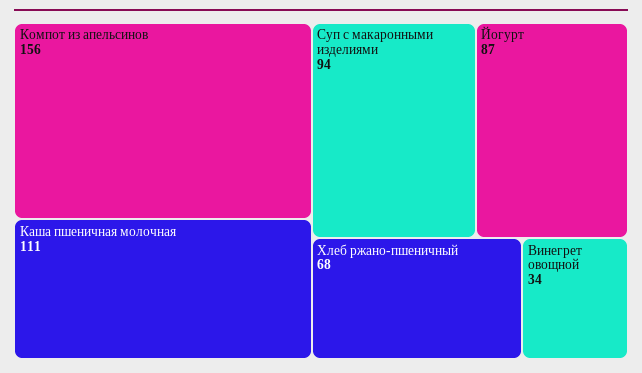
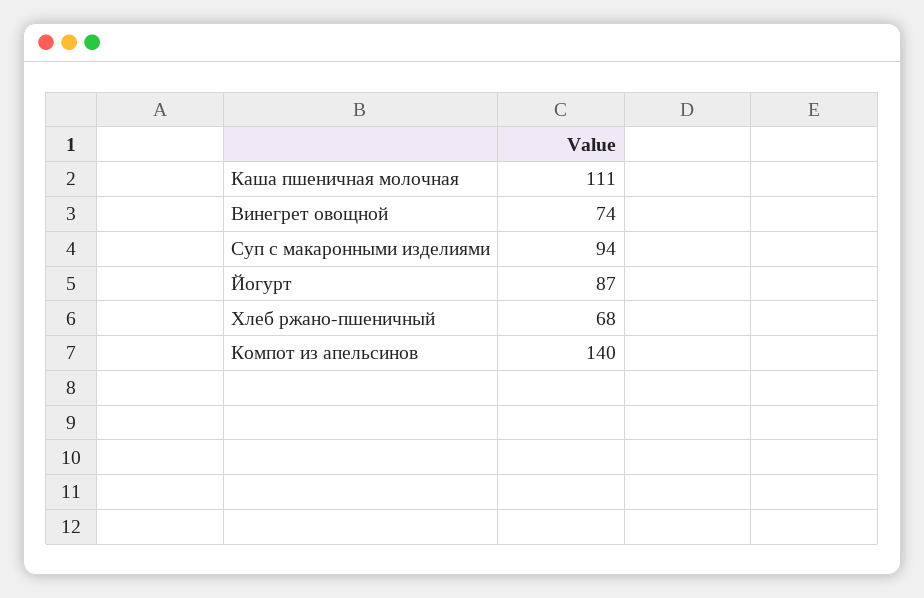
  {
-   "Компот из апельсинов": 156,
+   "Компот из апельсинов": 140,
    "Каша пшеничная молочная": 111,
    "Суп с макаронными изделиями": 94,
    "Йогурт": 87,
    "Хлеб ржано-пшеничный": 68,
-   "Винегрет овощной": 34
+   "Винегрет овощной": 74
  }

